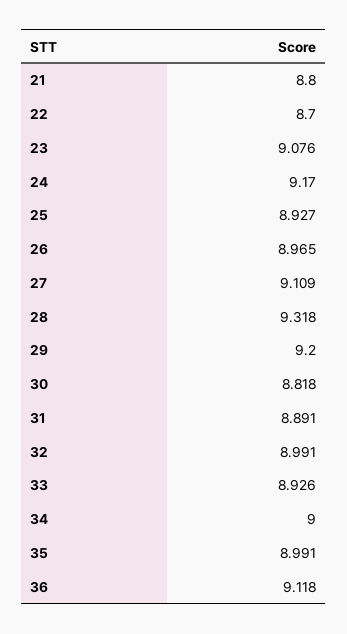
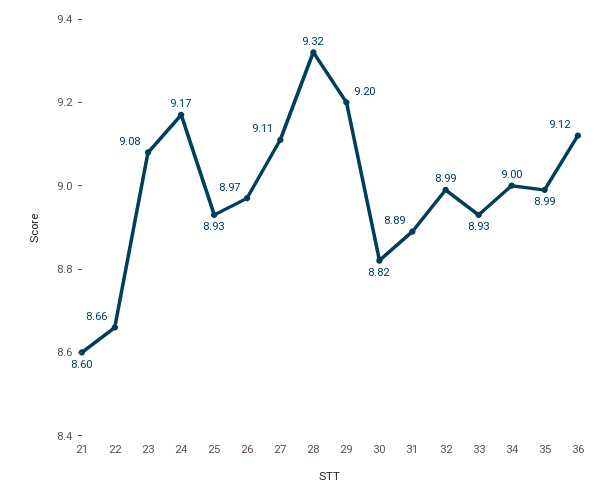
  {
-   "21": 8.8,
+   "21": 8.6,
-   "22": 8.7,
+   "22": 8.66,
    "23": 9.076,
    "24": 9.17,
    "25": 8.927,
    "26": 8.965,
    "27": 9.109,
    "28": 9.318,
    "29": 9.2,
    "30": 8.818,
    "31": 8.891,
    "32": 8.991,
    "33": 8.926,
    "34": 9,
    "35": 8.991,
    "36": 9.118
  }

